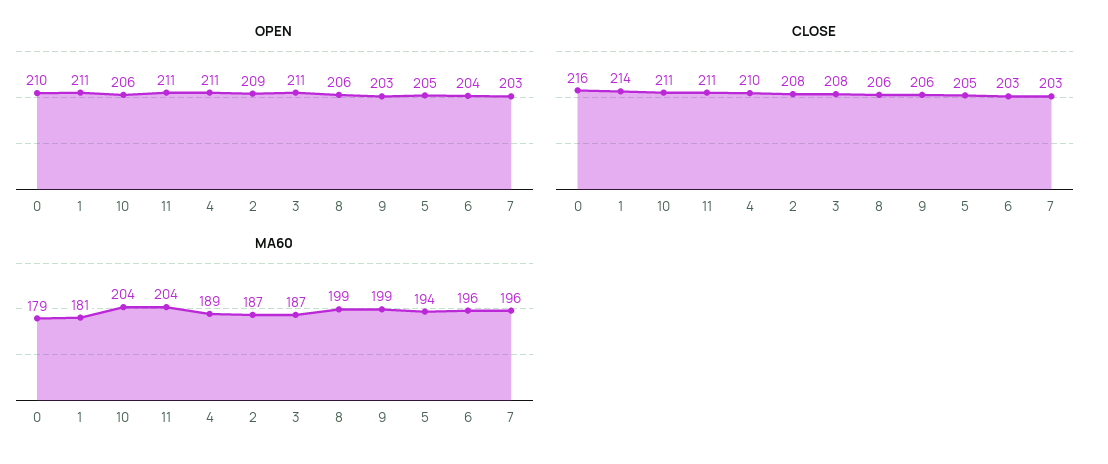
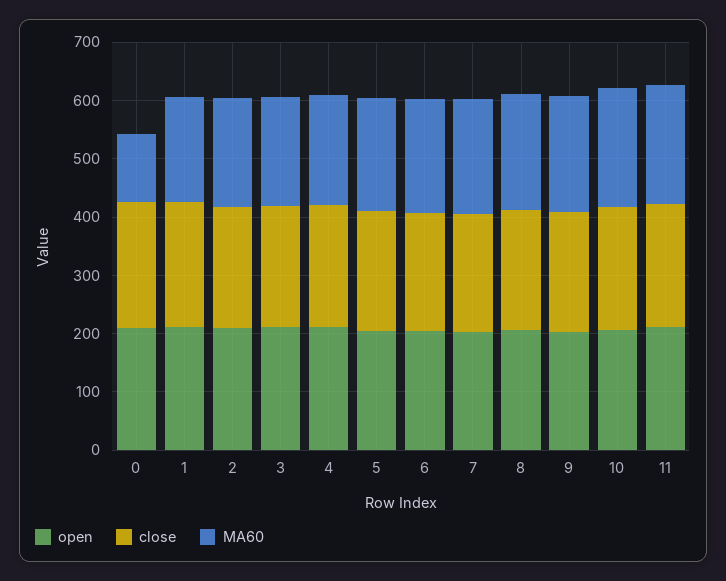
  {
    "OPEN": {
      "0": 210,
      "1": 211,
      "10": 206,
      "11": 211,
      "4": 211,
      "2": 209,
      "3": 211,
      "8": 206,
      "9": 203,
      "5": 205,
      "6": 204,
      "7": 203
    },
    "CLOSE": {
      "0": 216,
      "1": 214,
      "10": 211,
      "11": 211,
      "4": 210,
      "2": 208,
      "3": 208,
      "8": 206,
      "9": 206,
      "5": 205,
      "6": 203,
      "7": 203
    },
    "MA60": {
-     "0": 179,
+     "0": 120,
      "1": 181,
      "10": 204,
      "11": 204,
      "4": 189,
      "2": 187,
      "3": 187,
      "8": 199,
      "9": 199,
      "5": 194,
      "6": 196,
      "7": 196
    }
  }

